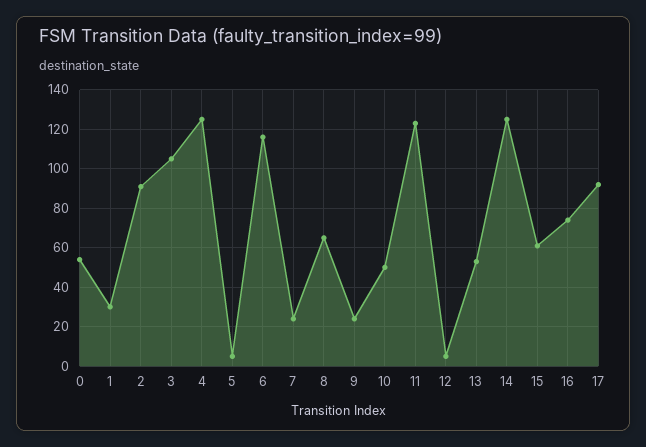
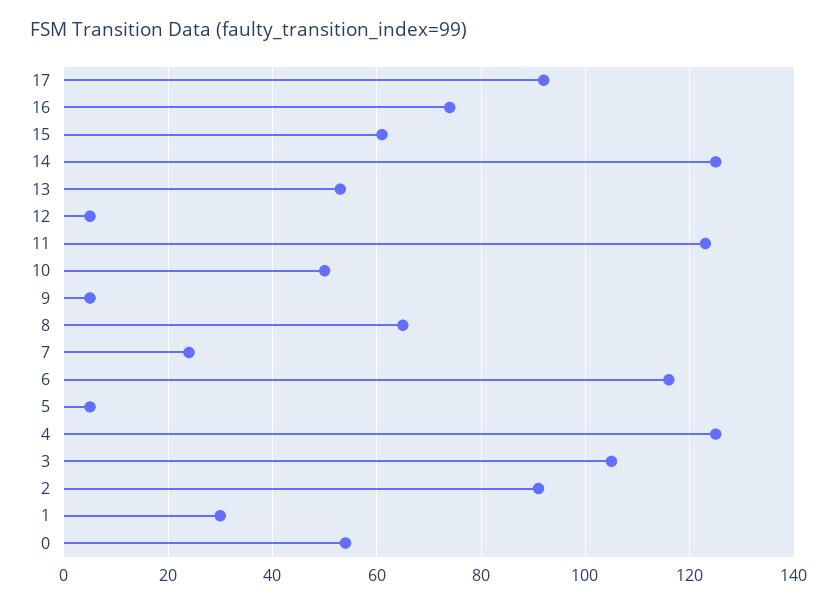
  {
    "0": 55,
    "1": 30,
    "2": 90,
    "3": 105,
    "4": 125,
    "5": 5,
    "6": 115,
    "7": 25,
    "8": 65,
-   "9": 25,
+   "9": 5,
    "10": 50,
    "11": 125,
    "12": 5,
    "13": 55,
    "14": 125,
    "15": 60,
    "16": 75,
    "17": 90
  }

